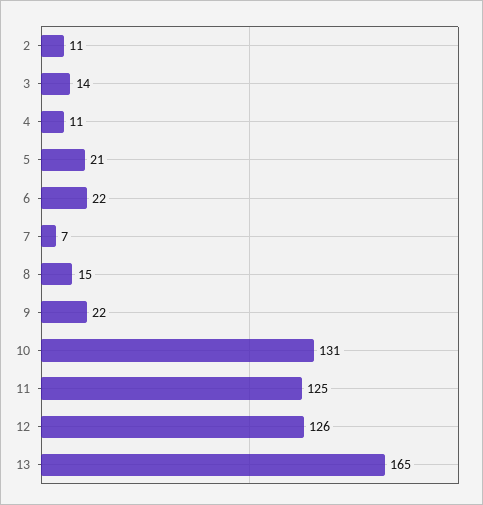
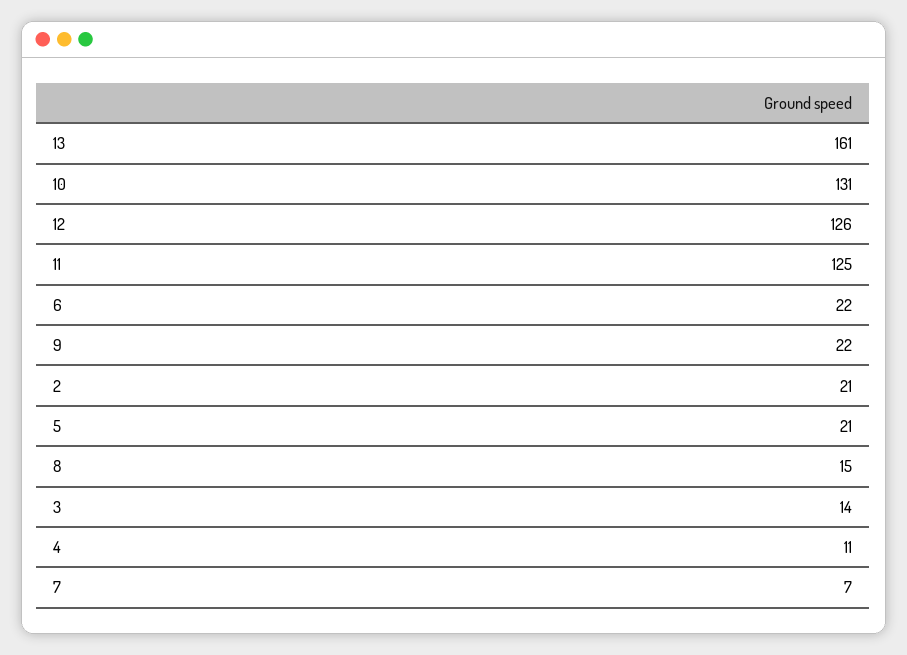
  {
-   "2": 11,
+   "2": 21,
    "3": 14,
    "4": 11,
    "5": 21,
    "6": 22,
    "7": 7,
    "8": 15,
    "9": 22,
    "10": 131,
    "11": 125,
    "12": 126,
-   "13": 165
+   "13": 161
  }

